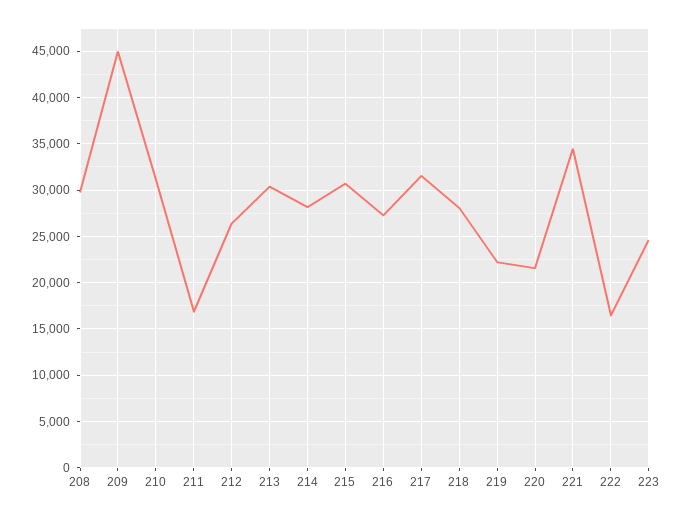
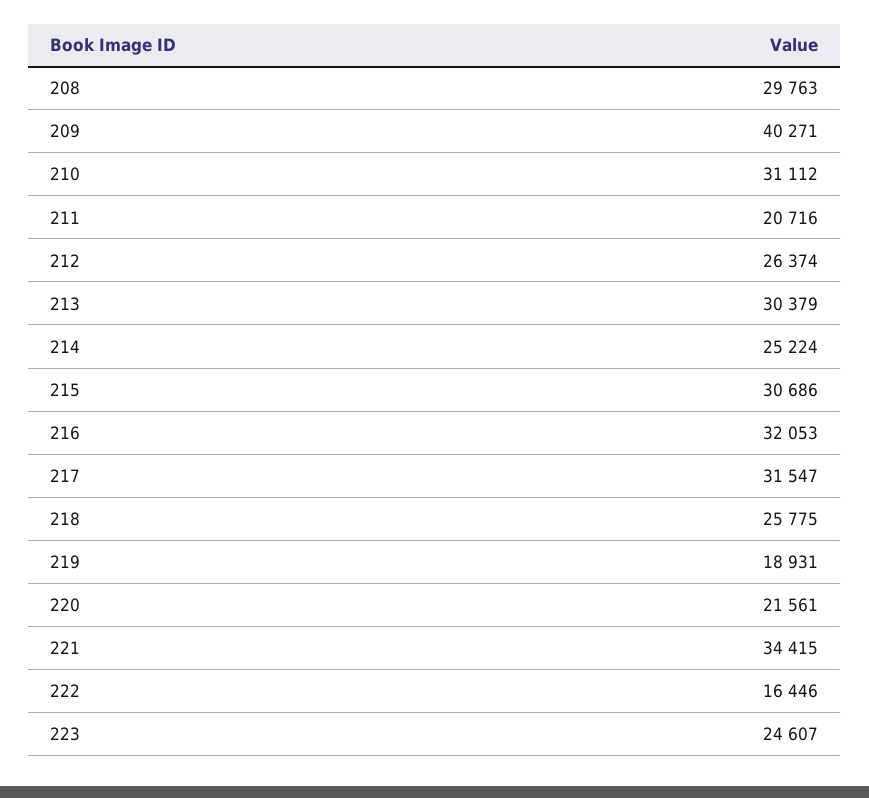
  {
    "208": 29763,
-   "209": 45000,
+   "209": 40271,
    "210": 31112,
-   "211": 17000,
+   "211": 20716,
    "212": 26374,
    "213": 30379,
-   "214": 28000,
+   "214": 25224,
    "215": 30686,
-   "216": 27000,
+   "216": 32053,
    "217": 31547,
-   "218": 28000,
+   "218": 25775,
-   "219": 22000,
+   "219": 18931,
    "220": 21561,
    "221": 34415,
    "222": 16446,
    "223": 24607
  }

